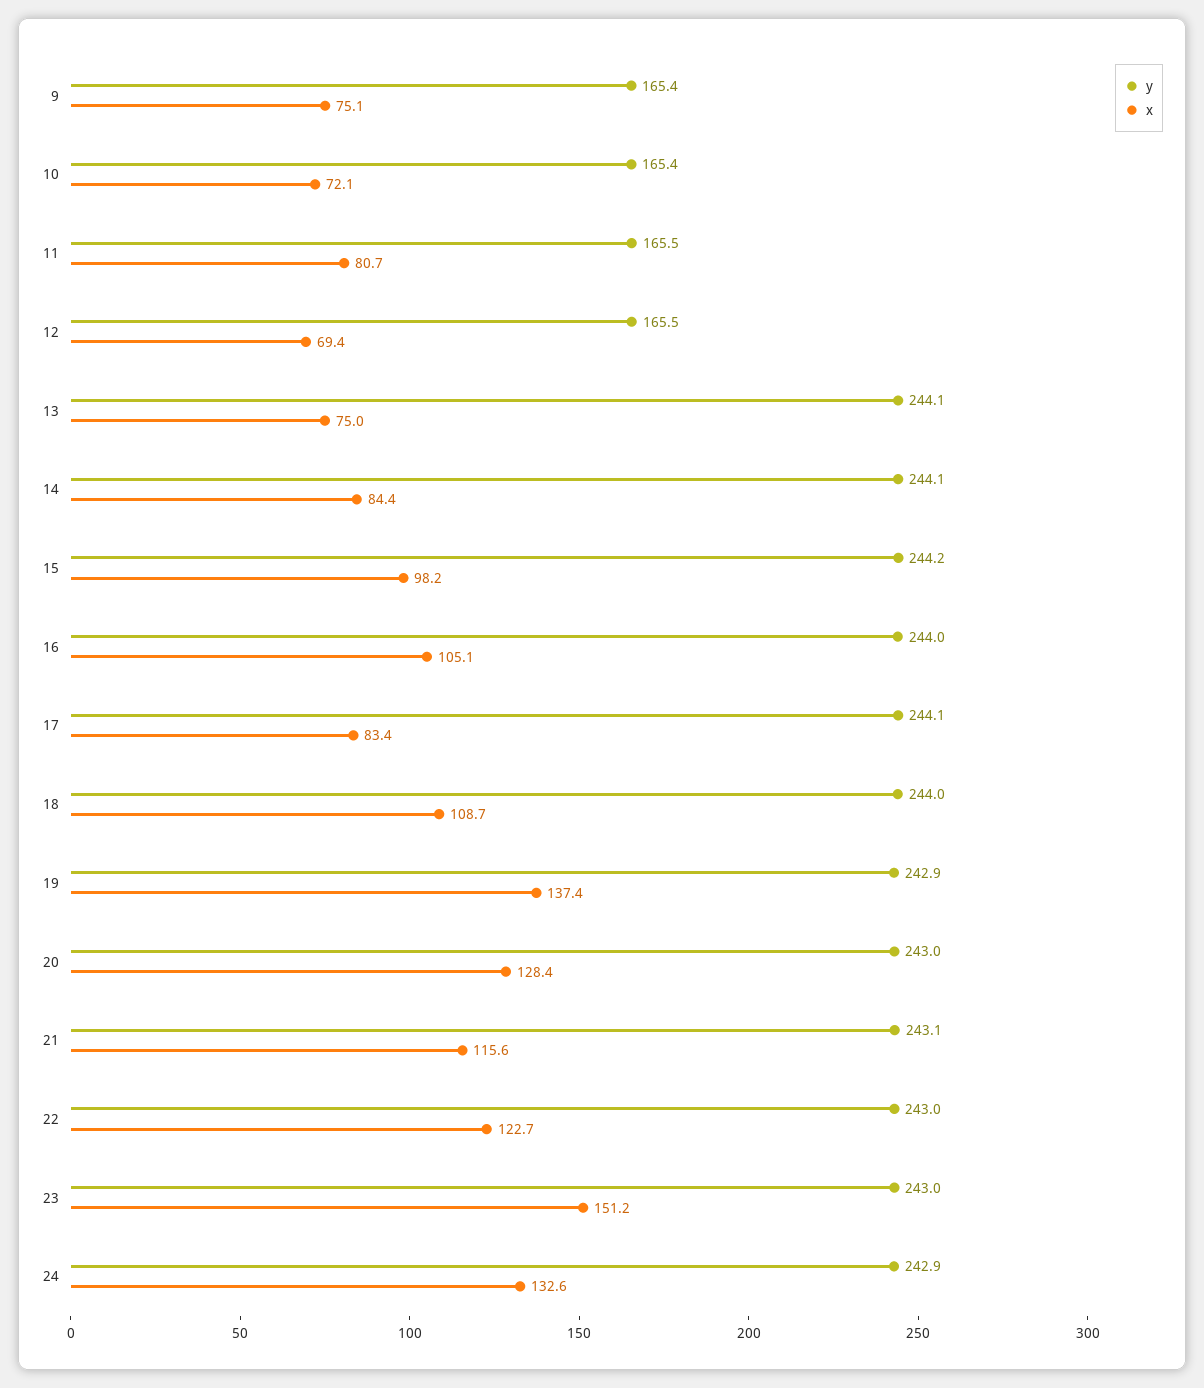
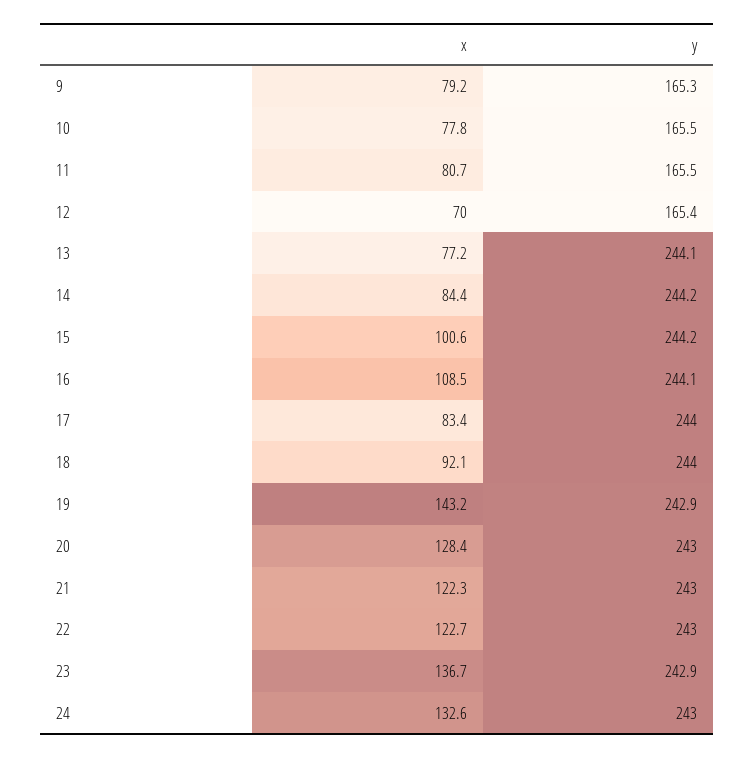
  {
    "y": {
-     "9": 165.4,
+     "9": 165.3,
-     "10": 165.4,
+     "10": 165.5,
      "11": 165.5,
-     "12": 165.5,
+     "12": 165.4,
      "13": 244.1,
-     "14": 244.1,
+     "14": 244.2,
      "15": 244.2,
-     "16": 244,
+     "16": 244.1,
-     "17": 244.1,
+     "17": 244,
      "18": 244,
      "19": 242.9,
      "20": 243,
-     "21": 243.1,
+     "21": 243,
      "22": 243,
-     "23": 243,
+     "23": 242.9,
-     "24": 242.9
+     "24": 243
    },
    "x": {
-     "9": 75.1,
+     "9": 79.2,
-     "10": 72.1,
+     "10": 77.8,
      "11": 80.7,
-     "12": 69.4,
+     "12": 70,
-     "13": 75,
+     "13": 77.2,
      "14": 84.4,
-     "15": 98.2,
+     "15": 100.6,
-     "16": 105.1,
+     "16": 108.5,
      "17": 83.4,
-     "18": 108.7,
+     "18": 92.1,
-     "19": 137.4,
+     "19": 143.2,
      "20": 128.4,
-     "21": 115.6,
+     "21": 122.3,
      "22": 122.7,
-     "23": 151.2,
+     "23": 136.7,
      "24": 132.6
    }
  }

